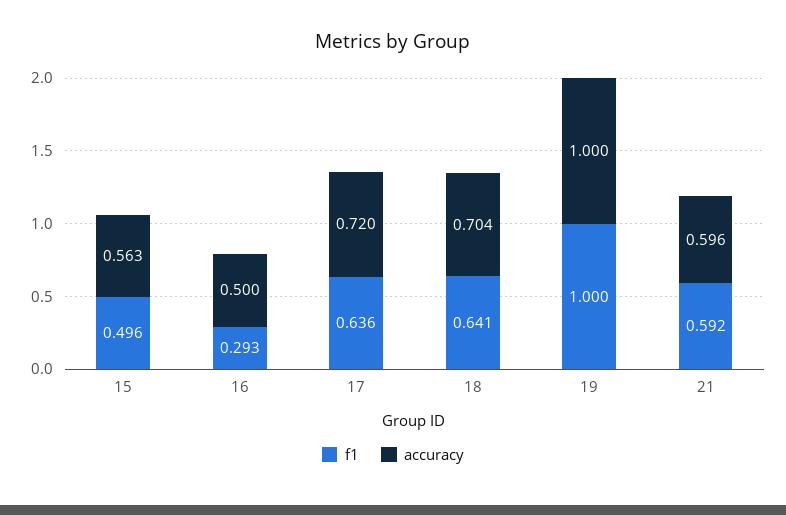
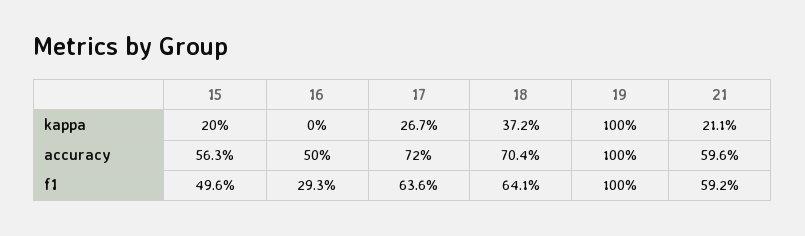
  {
    "f1": {
      "15": 0.496,
      "16": 0.293,
      "17": 0.636,
      "18": 0.641,
      "19": 1,
      "21": 0.592
    },
    "accuracy": {
      "15": 0.563,
      "16": 0.5,
      "17": 0.72,
      "18": 0.704,
      "19": 1,
      "21": 0.596
-   }
+   },
+   "kappa": {
+     "15": 0.2,
+     "16": 0,
+     "17": 0.267,
+     "18": 0.372,
+     "19": 1,
+     "21": 0.211
+   }
  }

